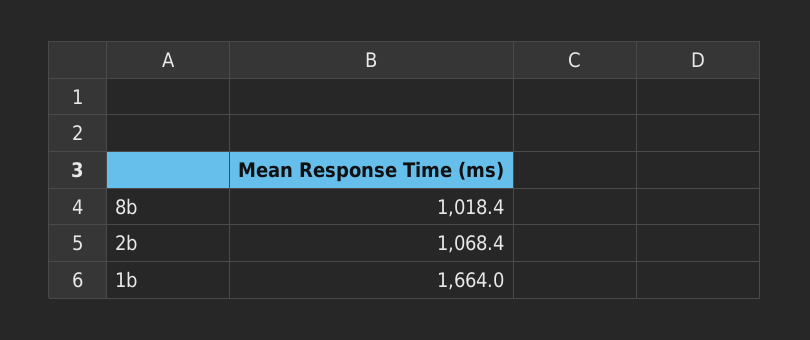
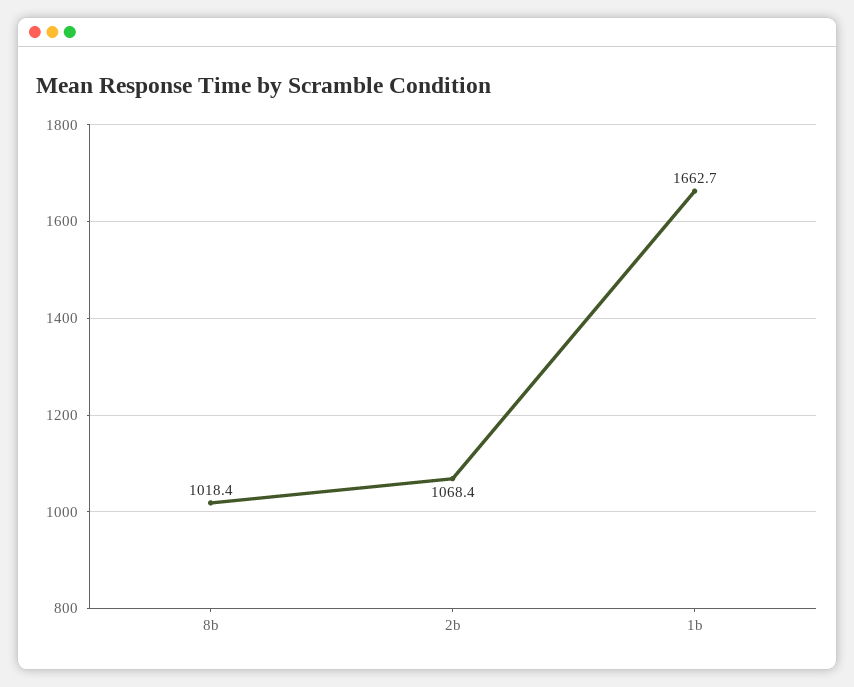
  {
    "8b": 1018.4,
    "2b": 1068.4,
-   "1b": 1664
+   "1b": 1662.7
  }

